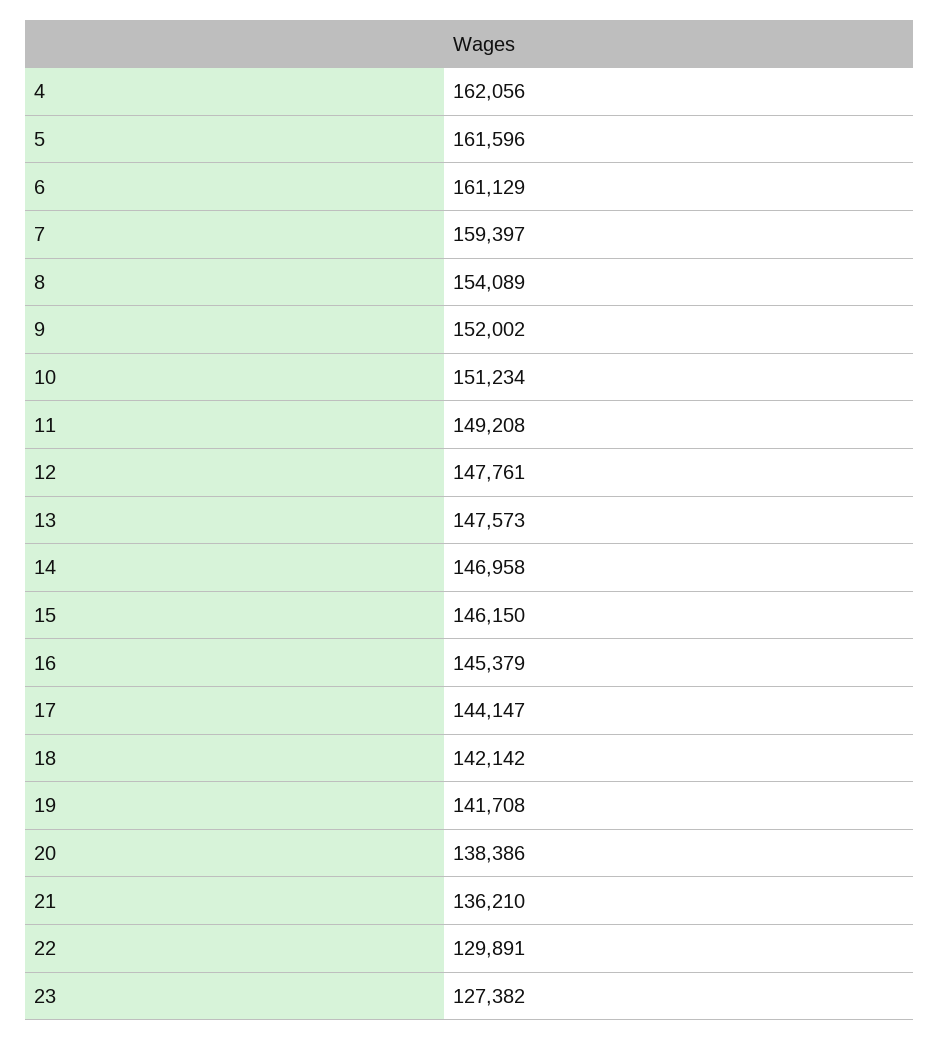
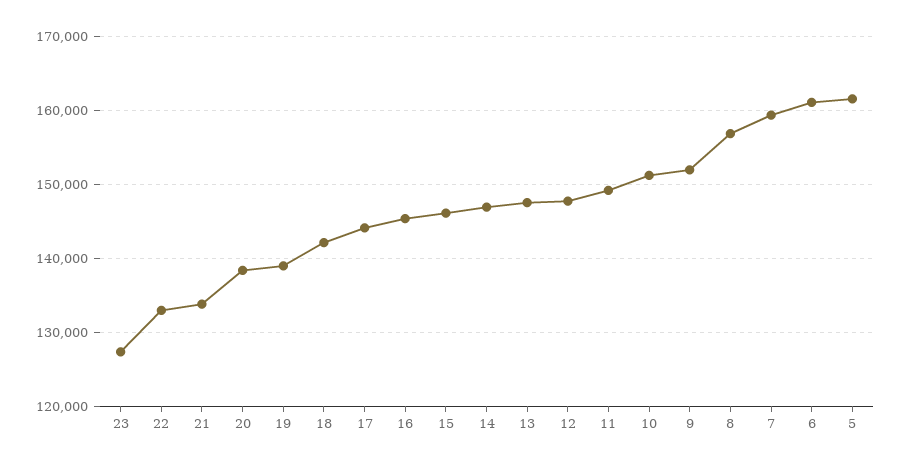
  {
-   "4": 162056,
    "5": 161596,
    "6": 161129,
    "7": 159397,
-   "8": 154089,
+   "8": 157000,
    "9": 152002,
    "10": 151234,
    "11": 149208,
    "12": 147761,
    "13": 147573,
    "14": 146958,
    "15": 146150,
    "16": 145379,
    "17": 144147,
    "18": 142142,
-   "19": 141708,
+   "19": 139000,
    "20": 138386,
-   "21": 136210,
+   "21": 134000,
-   "22": 129891,
+   "22": 133000,
    "23": 127382
  }

